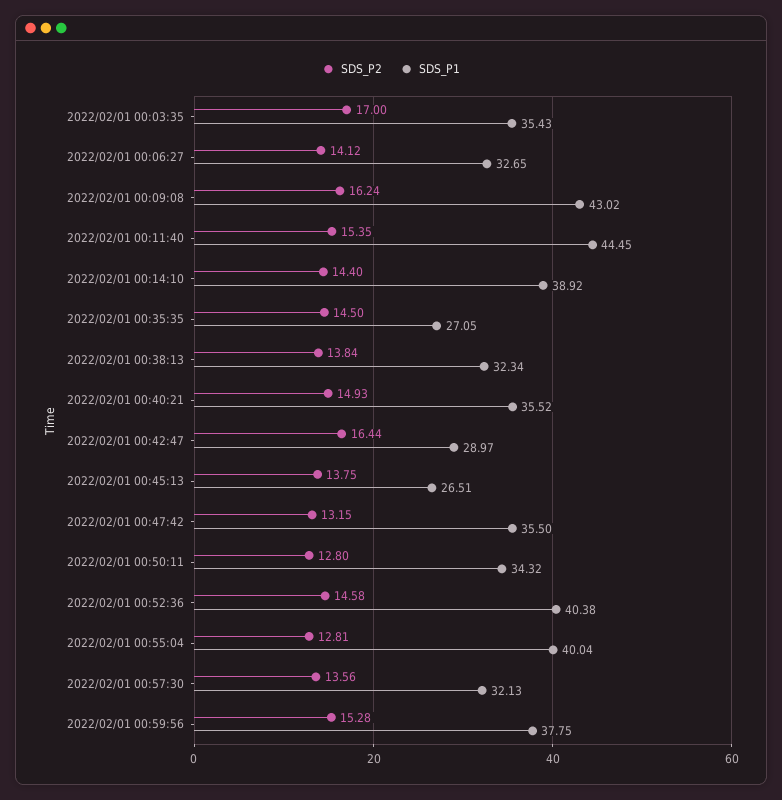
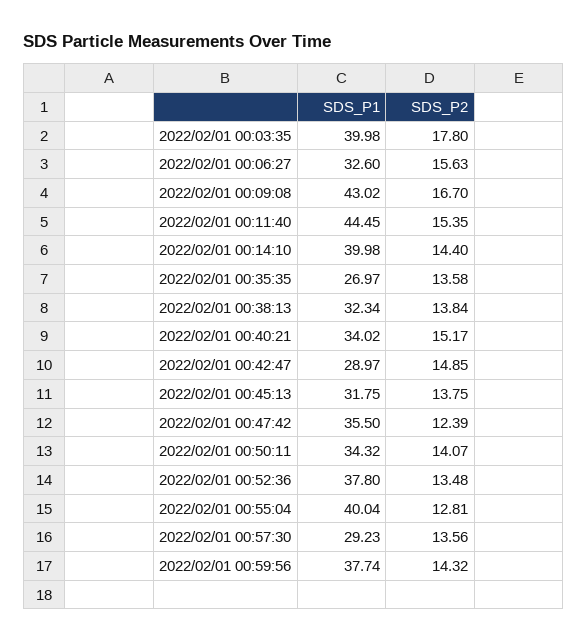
  {
    "SDS_P2": {
-     "2022/02/01 00:03:35": 17,
+     "2022/02/01 00:03:35": 17.8,
-     "2022/02/01 00:06:27": 14.12,
+     "2022/02/01 00:06:27": 15.63,
-     "2022/02/01 00:09:08": 16.24,
+     "2022/02/01 00:09:08": 16.7,
      "2022/02/01 00:11:40": 15.35,
      "2022/02/01 00:14:10": 14.4,
-     "2022/02/01 00:35:35": 14.5,
+     "2022/02/01 00:35:35": 13.58,
      "2022/02/01 00:38:13": 13.84,
-     "2022/02/01 00:40:21": 14.93,
+     "2022/02/01 00:40:21": 15.17,
-     "2022/02/01 00:42:47": 16.44,
+     "2022/02/01 00:42:47": 14.85,
      "2022/02/01 00:45:13": 13.75,
-     "2022/02/01 00:47:42": 13.15,
+     "2022/02/01 00:47:42": 12.39,
-     "2022/02/01 00:50:11": 12.8,
+     "2022/02/01 00:50:11": 14.07,
-     "2022/02/01 00:52:36": 14.58,
+     "2022/02/01 00:52:36": 13.48,
      "2022/02/01 00:55:04": 12.81,
      "2022/02/01 00:57:30": 13.56,
-     "2022/02/01 00:59:56": 15.28
+     "2022/02/01 00:59:56": 14.32
    },
    "SDS_P1": {
-     "2022/02/01 00:03:35": 35.43,
+     "2022/02/01 00:03:35": 39.98,
-     "2022/02/01 00:06:27": 32.65,
+     "2022/02/01 00:06:27": 32.6,
      "2022/02/01 00:09:08": 43.02,
      "2022/02/01 00:11:40": 44.45,
-     "2022/02/01 00:14:10": 38.92,
+     "2022/02/01 00:14:10": 39.98,
-     "2022/02/01 00:35:35": 27.05,
+     "2022/02/01 00:35:35": 26.97,
      "2022/02/01 00:38:13": 32.34,
-     "2022/02/01 00:40:21": 35.52,
+     "2022/02/01 00:40:21": 34.02,
      "2022/02/01 00:42:47": 28.97,
-     "2022/02/01 00:45:13": 26.51,
+     "2022/02/01 00:45:13": 31.75,
      "2022/02/01 00:47:42": 35.5,
      "2022/02/01 00:50:11": 34.32,
-     "2022/02/01 00:52:36": 40.38,
+     "2022/02/01 00:52:36": 37.8,
      "2022/02/01 00:55:04": 40.04,
-     "2022/02/01 00:57:30": 32.13,
+     "2022/02/01 00:57:30": 29.23,
-     "2022/02/01 00:59:56": 37.75
+     "2022/02/01 00:59:56": 37.74
    }
  }

